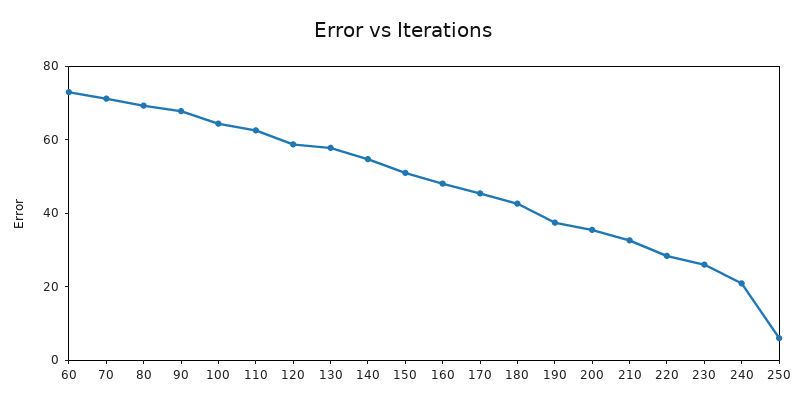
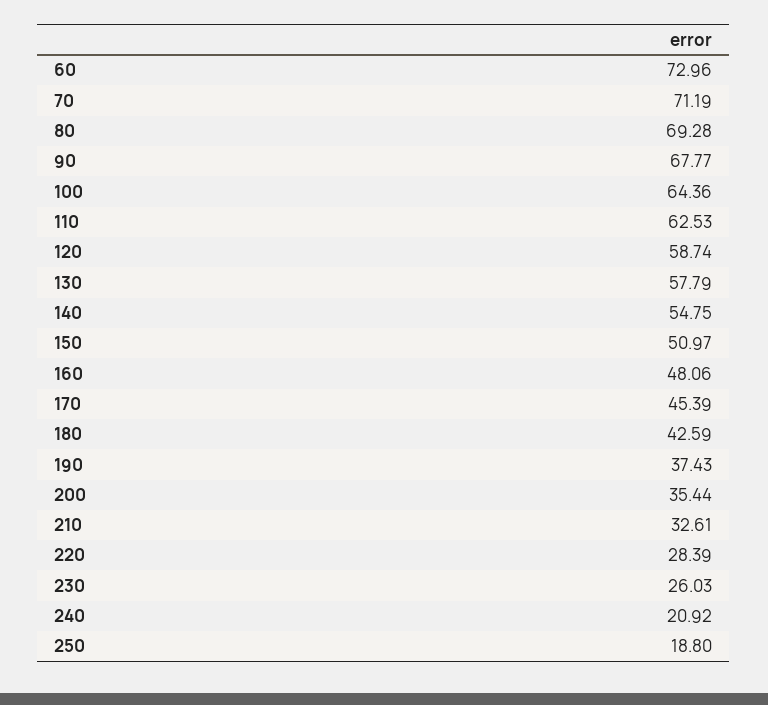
  {
    "60": 72.96,
    "70": 71.19,
    "80": 69.28,
    "90": 67.77,
    "100": 64.36,
    "110": 62.53,
    "120": 58.74,
    "130": 57.79,
    "140": 54.75,
    "150": 50.97,
    "160": 48.06,
    "170": 45.39,
    "180": 42.59,
    "190": 37.43,
    "200": 35.44,
    "210": 32.61,
    "220": 28.39,
    "230": 26.03,
    "240": 20.92,
-   "250": 5
+   "250": 18.8
  }

